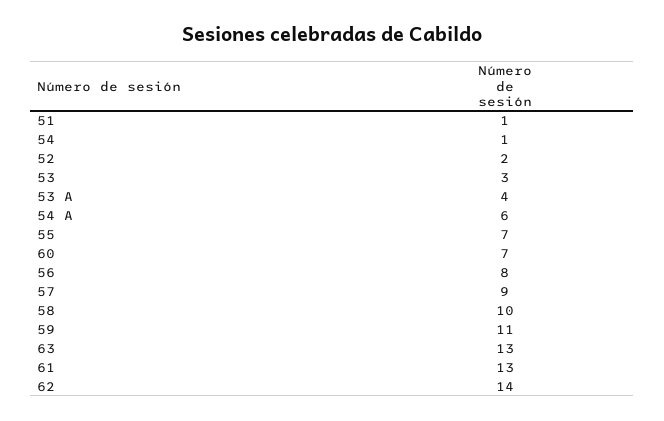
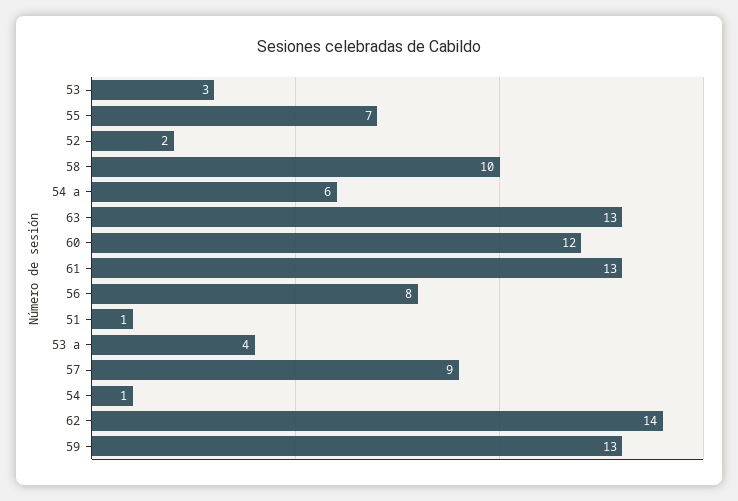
  {
    "51": 1,
    "54": 1,
    "52": 2,
    "53": 3,
    "53 A": 4,
    "54 A": 6,
    "55": 7,
-   "60": 7,
+   "60": 12,
    "56": 8,
    "57": 9,
    "58": 10,
-   "59": 11,
+   "59": 13,
    "63": 13,
    "61": 13,
    "62": 14
  }

